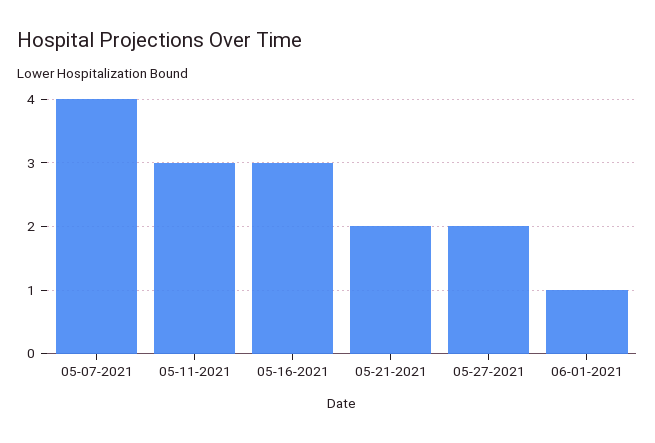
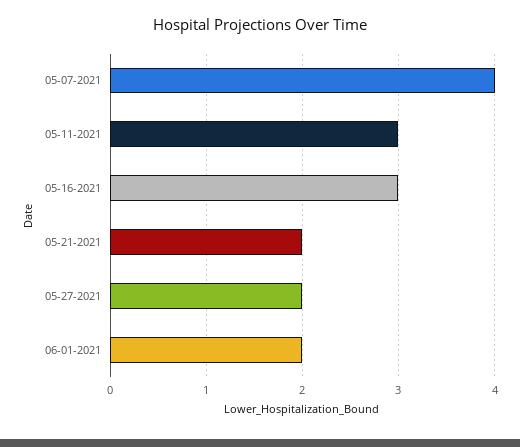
  {
    "05-07-2021": 4,
    "05-11-2021": 3,
    "05-16-2021": 3,
    "05-21-2021": 2,
    "05-27-2021": 2,
-   "06-01-2021": 1
+   "06-01-2021": 2
  }

